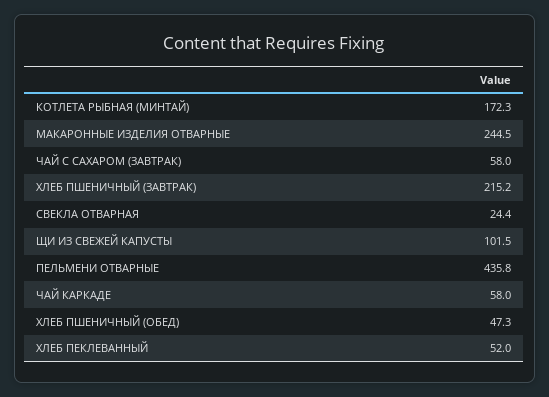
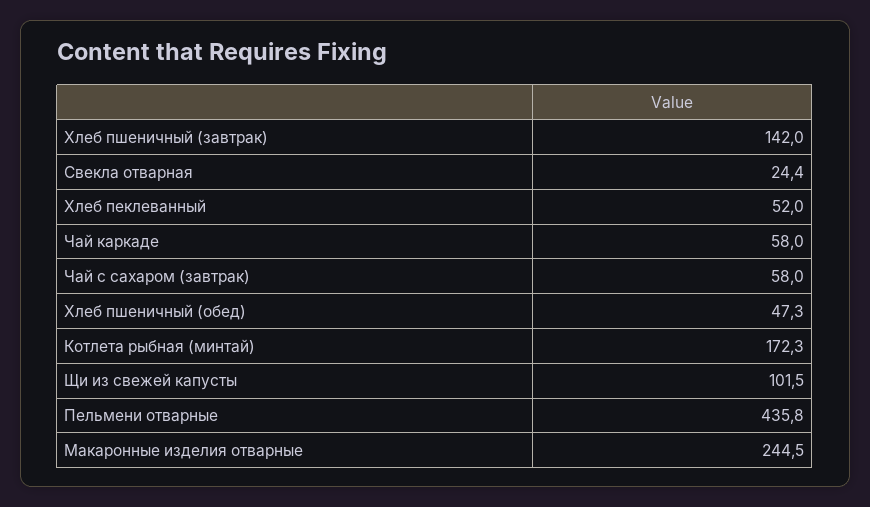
  {
    "КОТЛЕТА РЫБНАЯ (МИНТАЙ)": 172.3,
    "МАКАРОННЫЕ ИЗДЕЛИЯ ОТВАРНЫЕ": 244.5,
    "ЧАЙ С САХАРОМ (ЗАВТРАК)": 58,
-   "ХЛЕБ ПШЕНИЧНЫЙ (ЗАВТРАК)": 215.2,
+   "ХЛЕБ ПШЕНИЧНЫЙ (ЗАВТРАК)": 142,
    "СВЕКЛА ОТВАРНАЯ": 24.4,
    "ЩИ ИЗ СВЕЖЕЙ КАПУСТЫ": 101.5,
    "ПЕЛЬМЕНИ ОТВАРНЫЕ": 435.8,
    "ЧАЙ КАРКАДЕ": 58,
    "ХЛЕБ ПШЕНИЧНЫЙ (ОБЕД)": 47.3,
    "ХЛЕБ ПЕКЛЕВАННЫЙ": 52
  }

